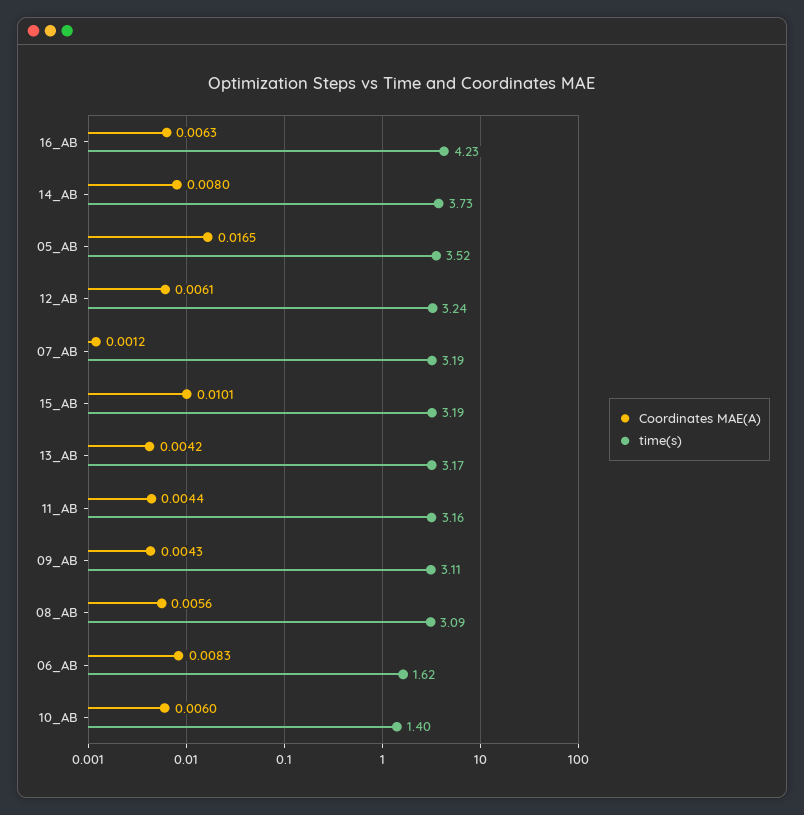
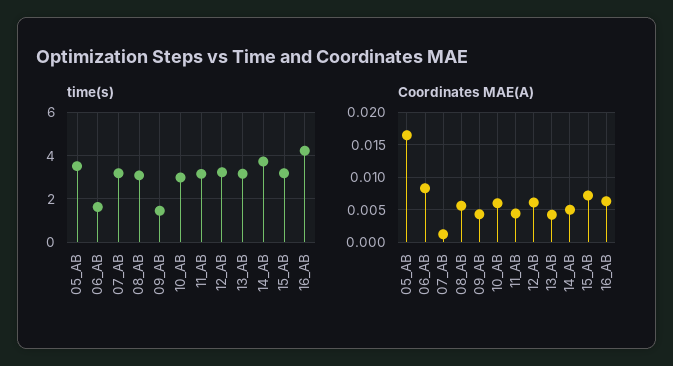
  {
    "Coordinates MAE(A)": {
      "16_AB": 0.0063,
-     "14_AB": 0.008,
+     "14_AB": 0.005,
      "05_AB": 0.0165,
      "12_AB": 0.0061,
      "07_AB": 0.0012,
-     "15_AB": 0.0101,
+     "15_AB": 0.007,
      "13_AB": 0.0042,
      "11_AB": 0.0044,
      "09_AB": 0.0043,
      "08_AB": 0.0056,
      "06_AB": 0.0083,
      "10_AB": 0.006
    },
    "time(s)": {
      "16_AB": 4.23,
      "14_AB": 3.73,
      "05_AB": 3.52,
      "12_AB": 3.24,
      "07_AB": 3.19,
      "15_AB": 3.19,
      "13_AB": 3.17,
      "11_AB": 3.16,
-     "09_AB": 3.11,
+     "09_AB": 1.5,
      "08_AB": 3.09,
      "06_AB": 1.62,
-     "10_AB": 1.4
+     "10_AB": 3
    }
  }

